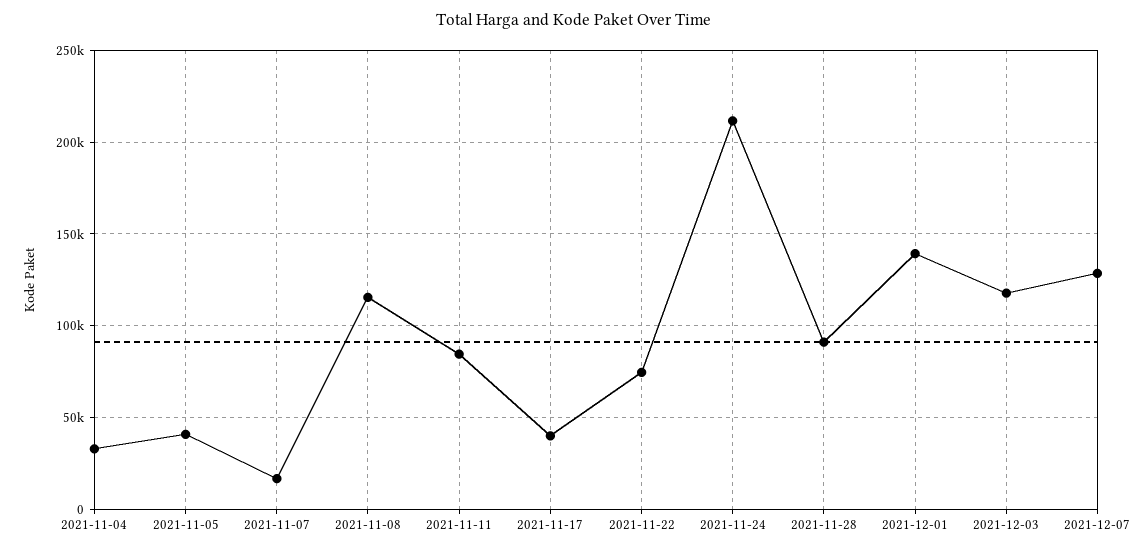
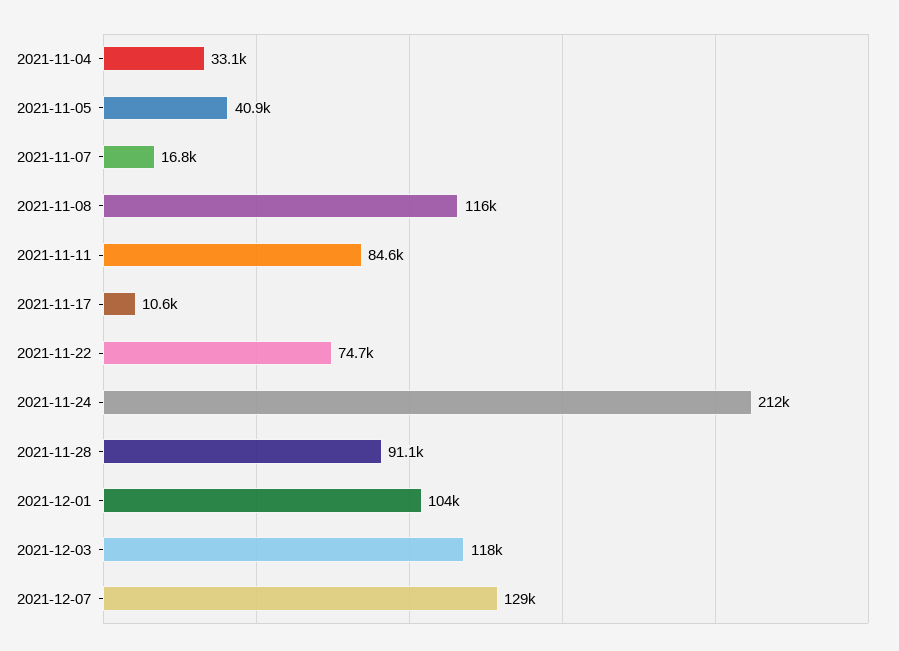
  {
    "2021-11-04": 33100,
    "2021-11-05": 40900,
    "2021-11-07": 16800,
    "2021-11-08": 116000,
    "2021-11-11": 84600,
-   "2021-11-17": 40000,
+   "2021-11-17": 10600,
    "2021-11-22": 74700,
    "2021-11-24": 212000,
    "2021-11-28": 91100,
-   "2021-12-01": 140000,
+   "2021-12-01": 104000,
    "2021-12-03": 118000,
    "2021-12-07": 129000
  }

